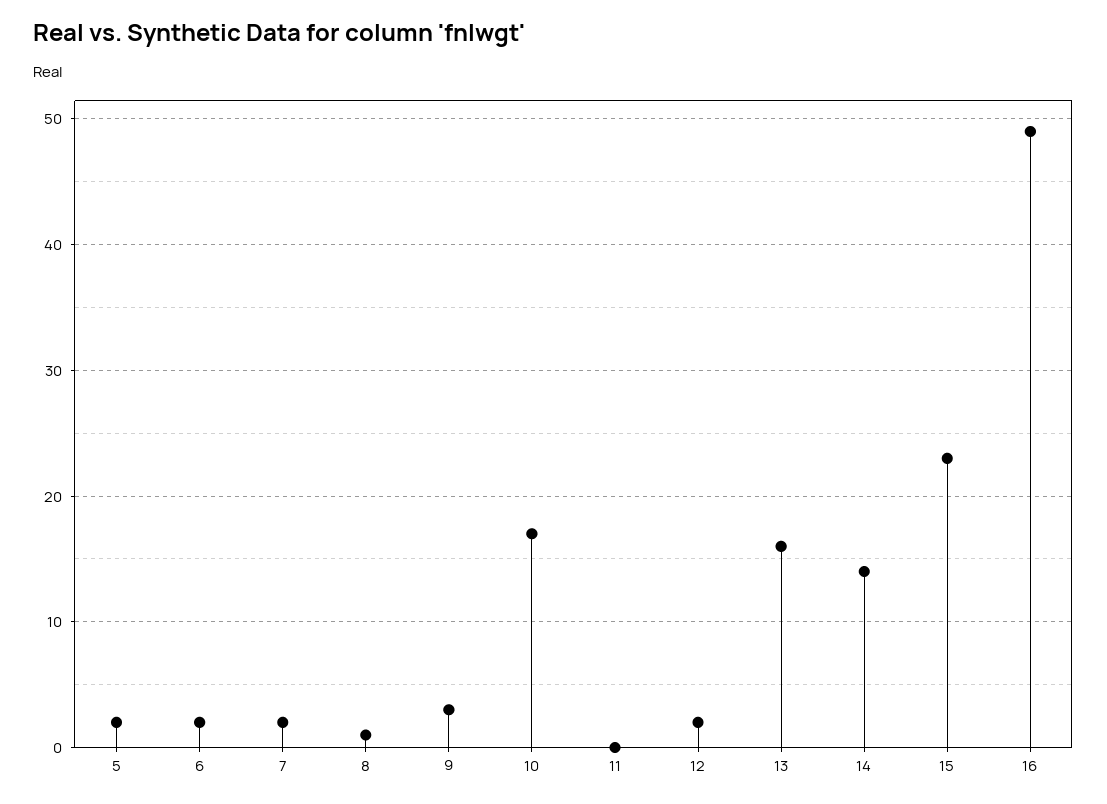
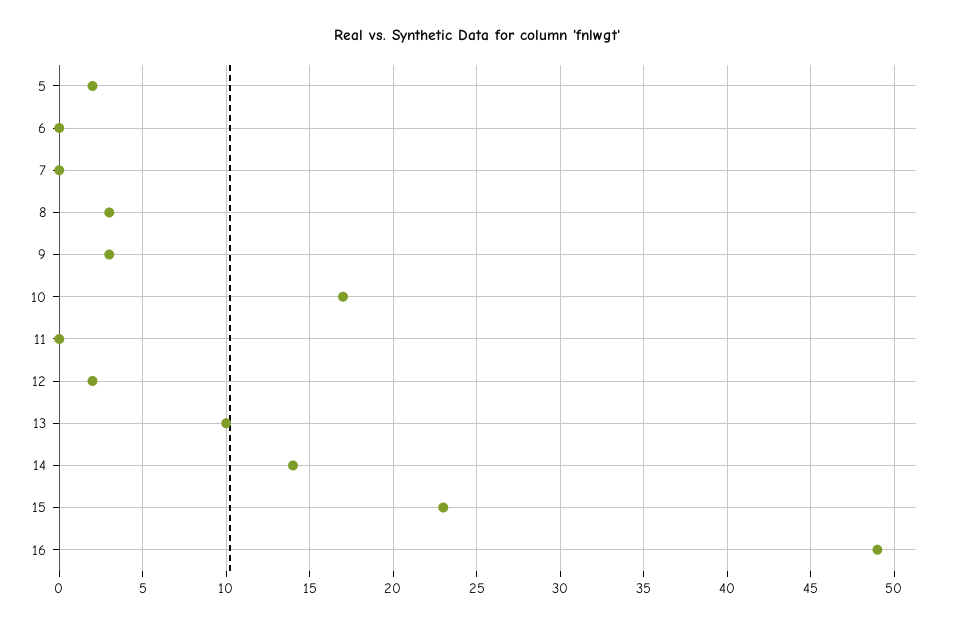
  {
    "5": 2,
-   "6": 2,
+   "6": 0,
-   "7": 2,
+   "7": 0,
-   "8": 1,
+   "8": 3,
    "9": 3,
    "10": 17,
    "11": 0,
    "12": 2,
-   "13": 16,
+   "13": 10,
    "14": 14,
    "15": 23,
    "16": 49
  }

